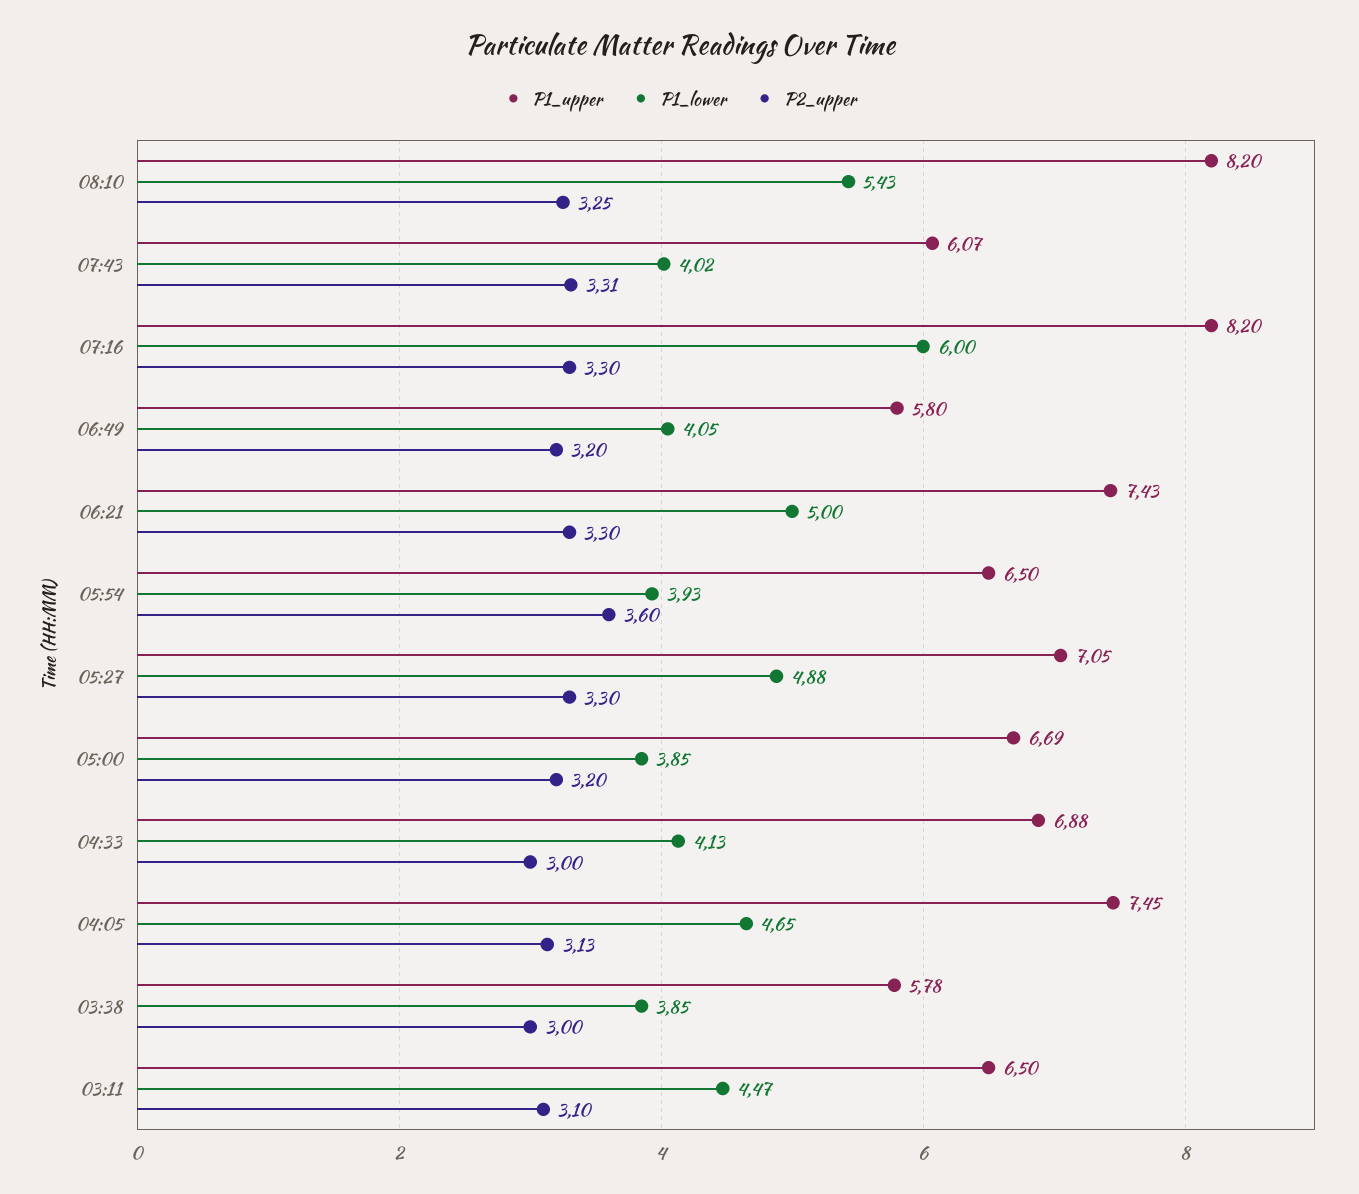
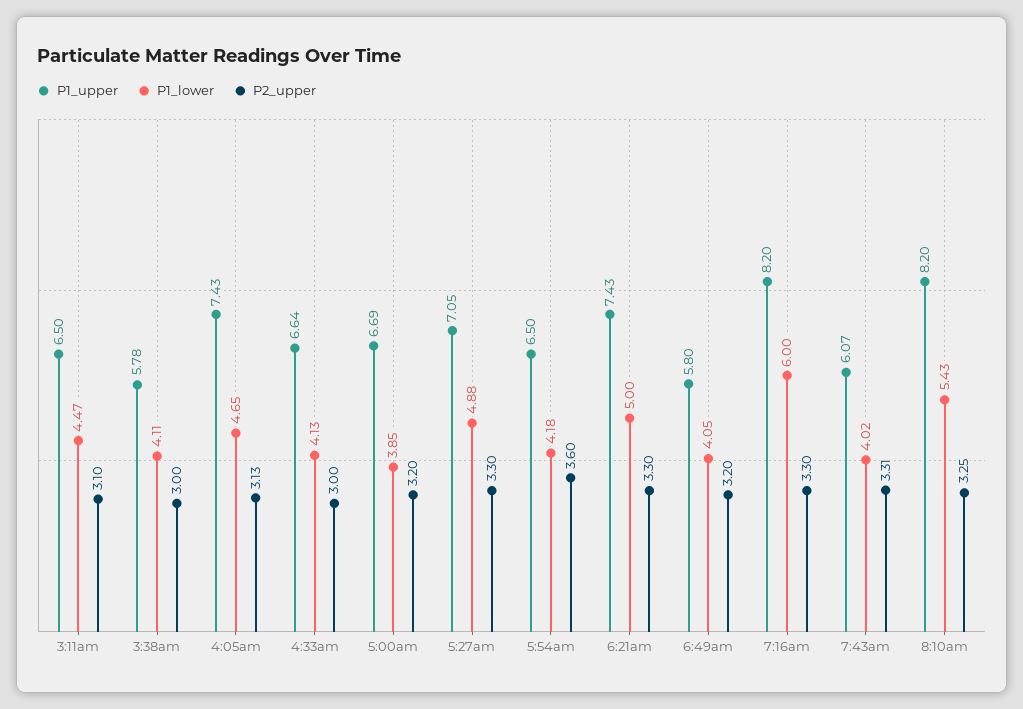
  {
    "P1_upper": {
      "08:10": 8.2,
      "07:43": 6.07,
      "07:16": 8.2,
      "06:49": 5.8,
      "06:21": 7.43,
      "05:54": 6.5,
      "05:27": 7.05,
      "05:00": 6.69,
-     "04:33": 6.88,
+     "04:33": 6.64,
-     "04:05": 7.45,
+     "04:05": 7.43,
      "03:38": 5.78,
      "03:11": 6.5
    },
    "P1_lower": {
      "08:10": 5.43,
      "07:43": 4.02,
      "07:16": 6,
      "06:49": 4.05,
      "06:21": 5,
-     "05:54": 3.93,
+     "05:54": 4.18,
      "05:27": 4.88,
      "05:00": 3.85,
      "04:33": 4.13,
      "04:05": 4.65,
-     "03:38": 3.85,
+     "03:38": 4.11,
      "03:11": 4.47
    },
    "P2_upper": {
      "08:10": 3.25,
      "07:43": 3.31,
      "07:16": 3.3,
      "06:49": 3.2,
      "06:21": 3.3,
      "05:54": 3.6,
      "05:27": 3.3,
      "05:00": 3.2,
      "04:33": 3,
      "04:05": 3.13,
      "03:38": 3,
      "03:11": 3.1
    }
  }

